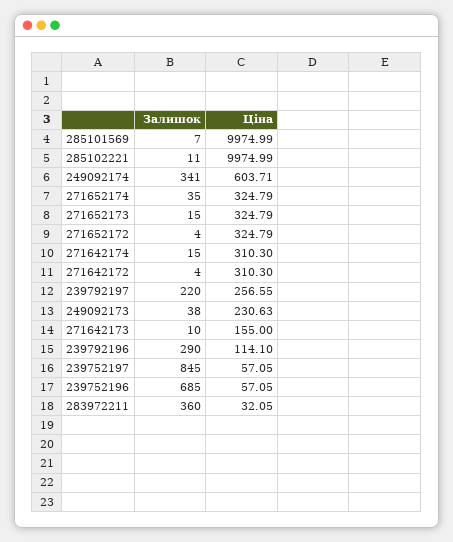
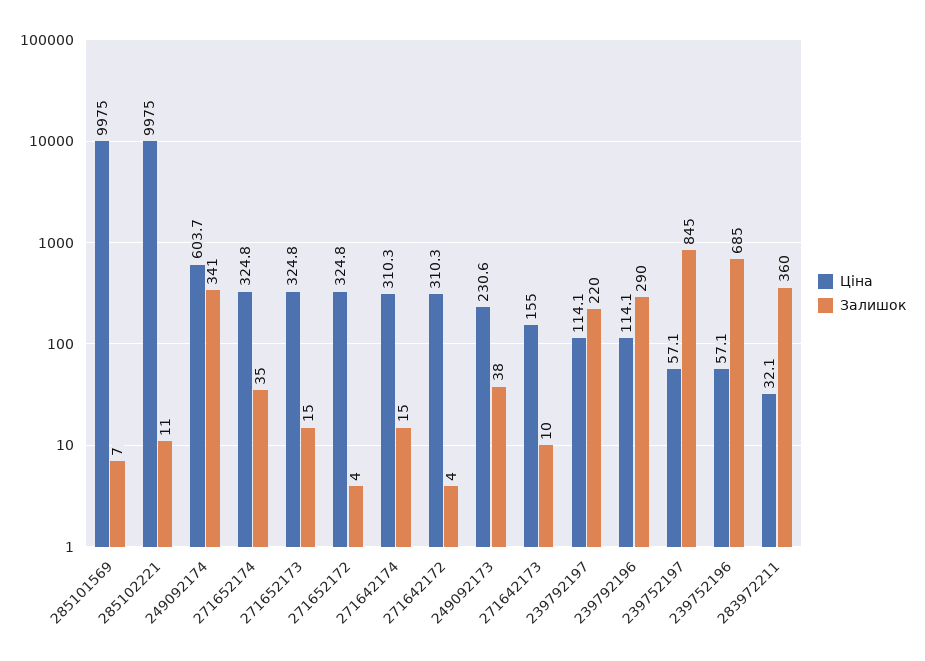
  {
    "Залишок": {
      "285101569": 7,
      "285102221": 11,
      "249092174": 341,
      "271652174": 35,
      "271652173": 15,
      "271652172": 4,
      "271642174": 15,
      "271642172": 4,
      "239792197": 220,
      "249092173": 38,
      "271642173": 10,
      "239792196": 290,
      "239752197": 845,
      "239752196": 685,
      "283972211": 360
    },
    "Ціна": {
      "285101569": 9974.99,
      "285102221": 9974.99,
      "249092174": 603.71,
      "271652174": 324.79,
      "271652173": 324.79,
      "271652172": 324.79,
      "271642174": 310.3,
      "271642172": 310.3,
-     "239792197": 256.55,
+     "239792197": 114.1,
      "249092173": 230.63,
      "271642173": 155,
      "239792196": 114.1,
      "239752197": 57.05,
      "239752196": 57.05,
      "283972211": 32.05
    }
  }

